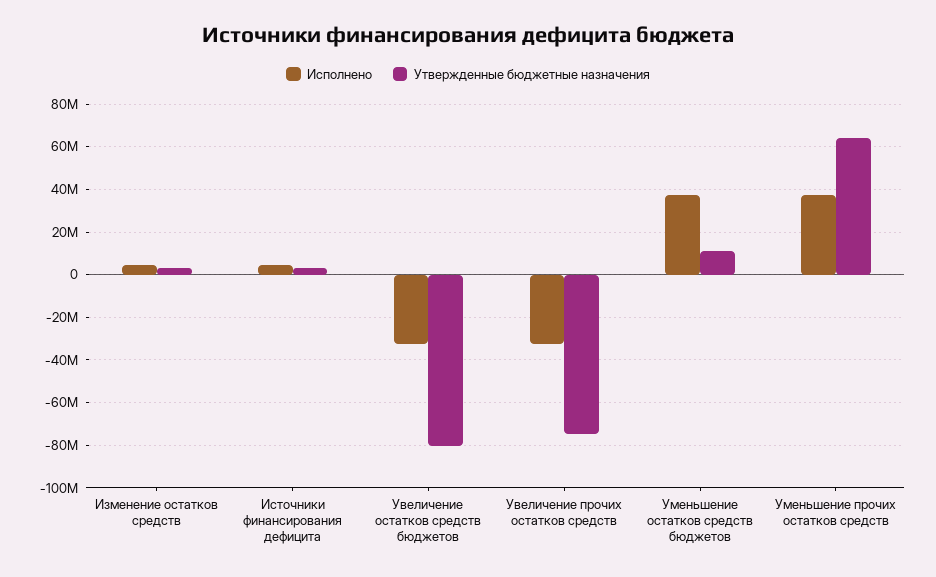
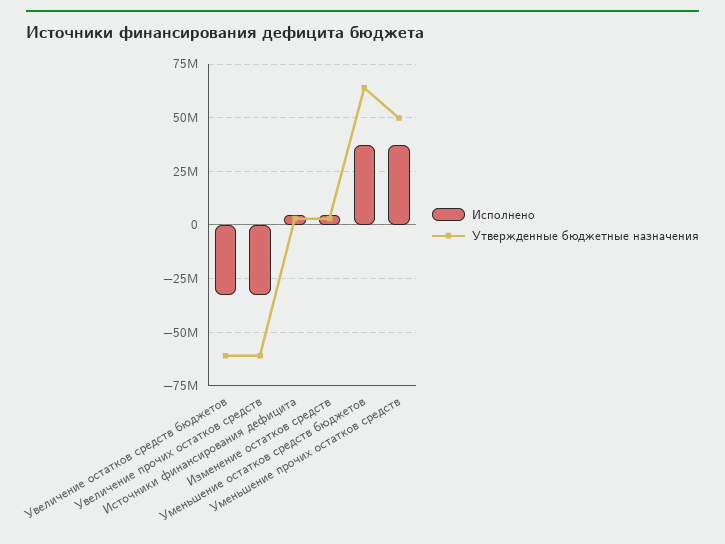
  {
    "Исполнено": {
      "Изменение остатков средств": 5000000,
      "Источники финансирования дефицита": 5000000,
      "Увеличение остатков средств бюджетов": -35000000,
      "Увеличение прочих остатков средств": -35000000,
      "Уменьшение остатков средств бюджетов": 35000000,
      "Уменьшение прочих остатков средств": 35000000
    },
    "Утвержденные бюджетные назначения": {
      "Изменение остатков средств": 5000000,
      "Источники финансирования дефицита": 5000000,
-     "Увеличение остатков средств бюджетов": -80000000,
+     "Увеличение остатков средств бюджетов": -60000000,
-     "Увеличение прочих остатков средств": -75000000,
+     "Увеличение прочих остатков средств": -60000000,
-     "Уменьшение остатков средств бюджетов": 10000000,
+     "Уменьшение остатков средств бюджетов": 65000000,
-     "Уменьшение прочих остатков средств": 65000000
+     "Уменьшение прочих остатков средств": 50000000
    }
  }

